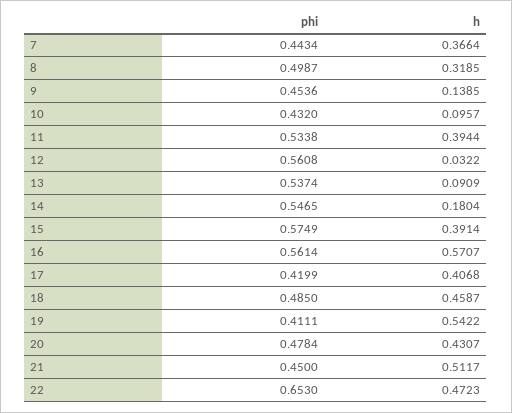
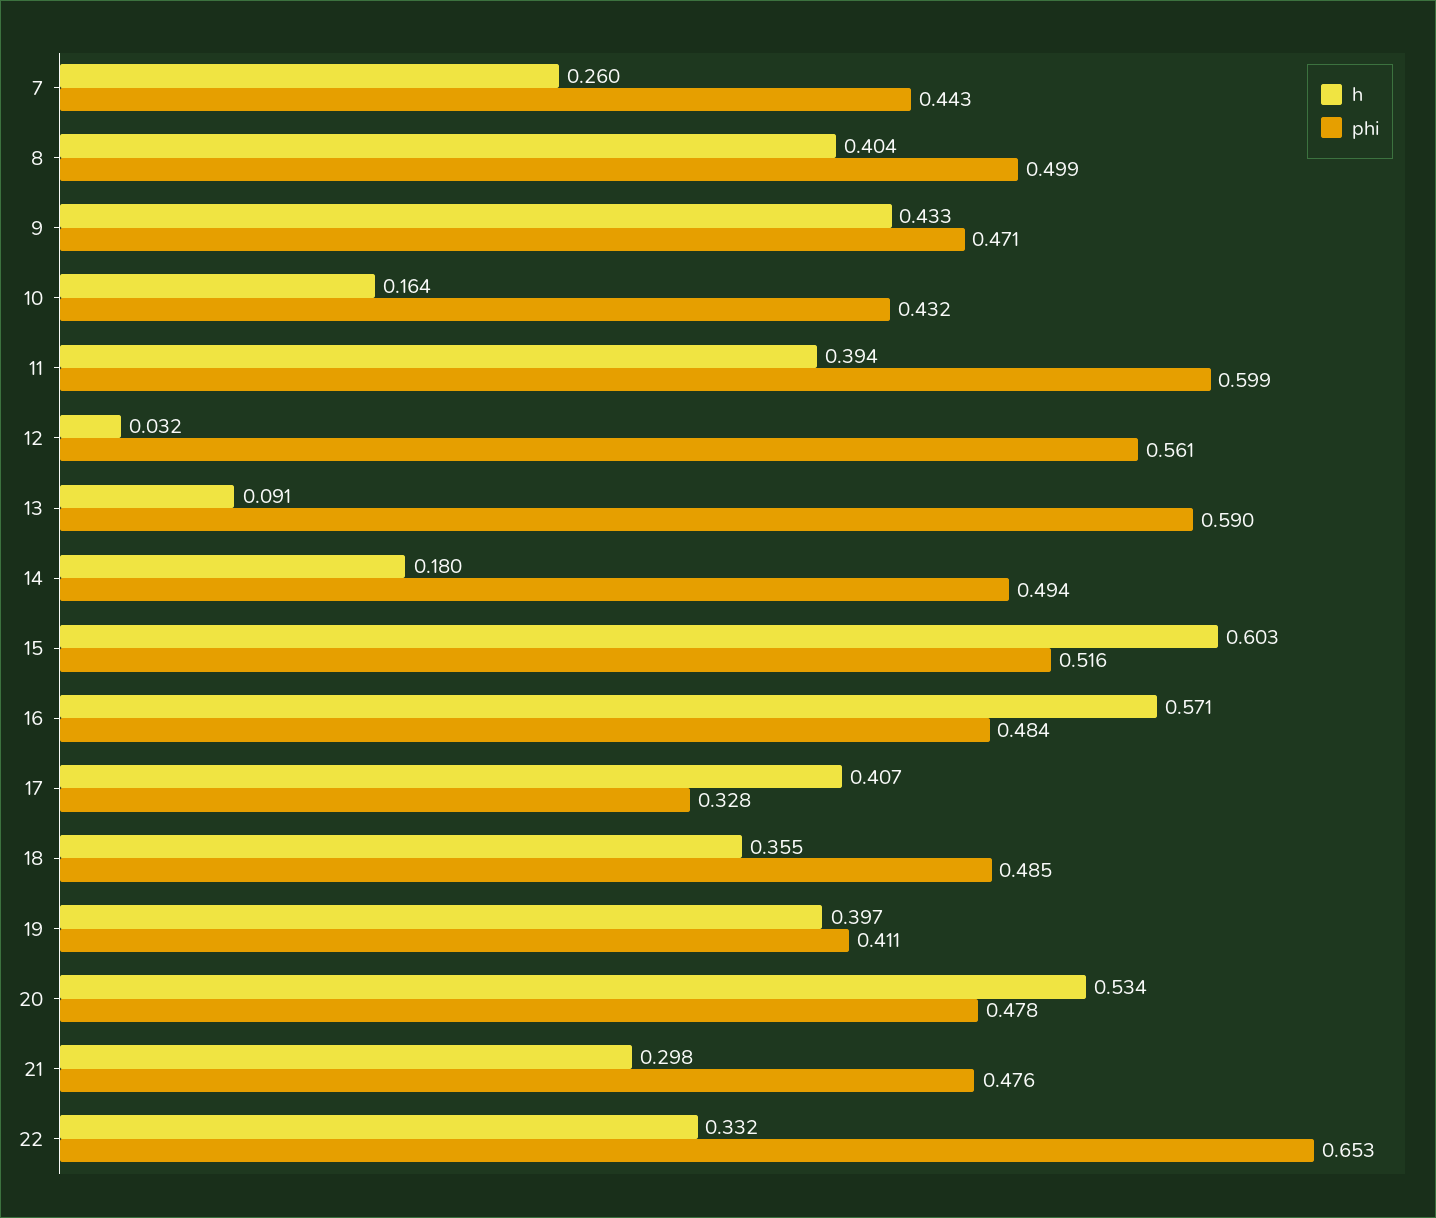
  {
    "phi": {
      "7": 0.4434,
      "8": 0.4987,
-     "9": 0.4536,
+     "9": 0.471,
      "10": 0.432,
-     "11": 0.5338,
+     "11": 0.599,
      "12": 0.5608,
-     "13": 0.5374,
+     "13": 0.59,
-     "14": 0.5465,
+     "14": 0.494,
-     "15": 0.5749,
+     "15": 0.516,
-     "16": 0.5614,
+     "16": 0.484,
-     "17": 0.4199,
+     "17": 0.328,
      "18": 0.485,
      "19": 0.4111,
      "20": 0.4784,
-     "21": 0.45,
+     "21": 0.476,
      "22": 0.653
    },
    "h": {
-     "7": 0.3664,
+     "7": 0.26,
-     "8": 0.3185,
+     "8": 0.404,
-     "9": 0.1385,
+     "9": 0.433,
-     "10": 0.0957,
+     "10": 0.164,
      "11": 0.3944,
      "12": 0.0322,
      "13": 0.0909,
      "14": 0.1804,
-     "15": 0.3914,
+     "15": 0.603,
      "16": 0.5707,
      "17": 0.4068,
-     "18": 0.4587,
+     "18": 0.355,
-     "19": 0.5422,
+     "19": 0.397,
-     "20": 0.4307,
+     "20": 0.534,
-     "21": 0.5117,
+     "21": 0.298,
-     "22": 0.4723
+     "22": 0.332
    }
  }

